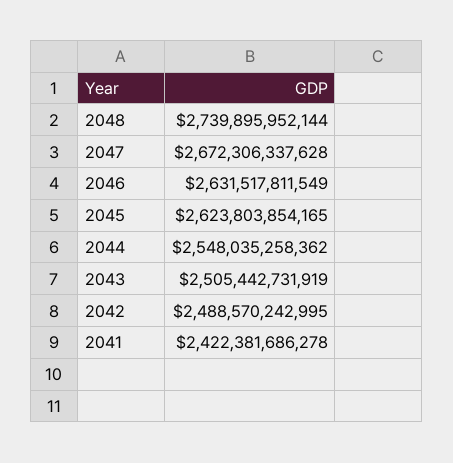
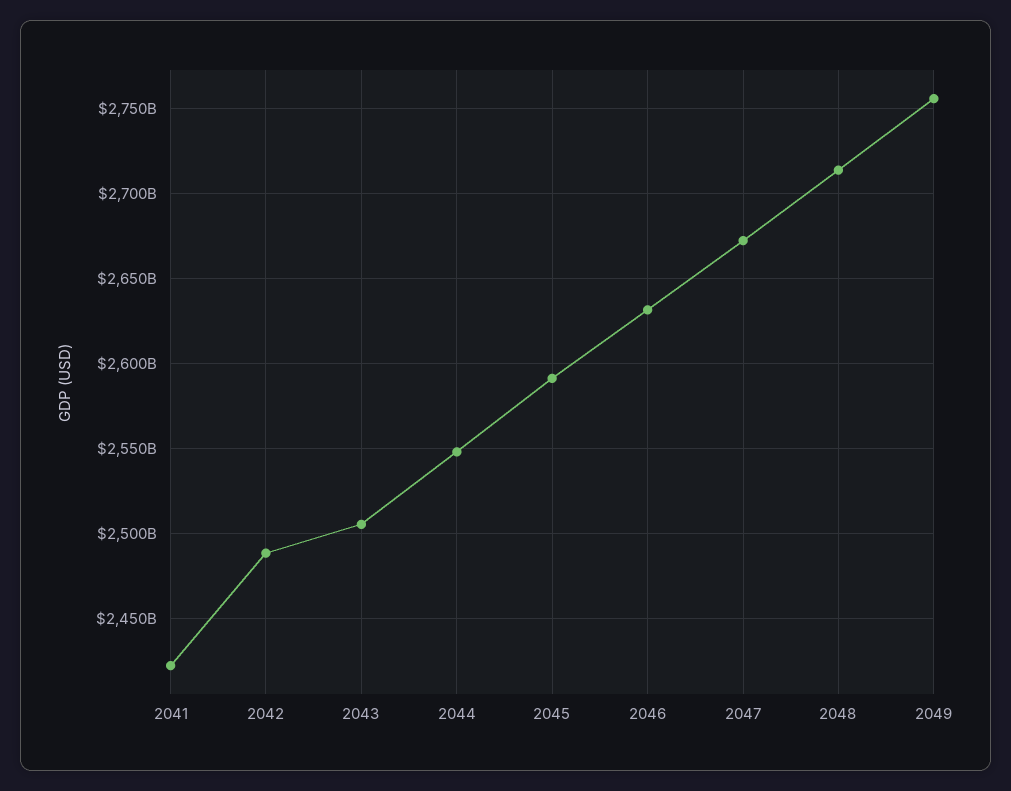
  {
-   "2048": 2739895952144,
+   "2048": 2715000000000,
    "2047": 2672306337628,
    "2046": 2631517811549,
-   "2045": 2623803854165,
+   "2045": 2590000000000,
    "2044": 2548035258362,
    "2043": 2505442731919,
    "2042": 2488570242995,
-   "2041": 2422381686278
+   "2041": 2422381686278,
+   "2049": 2755000000000
  }

